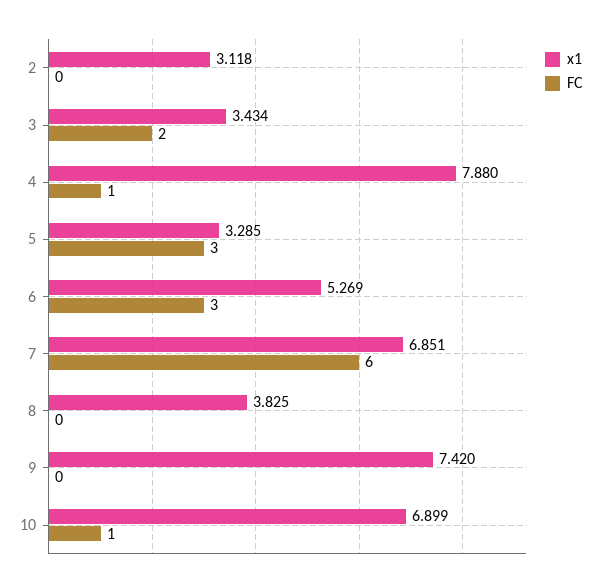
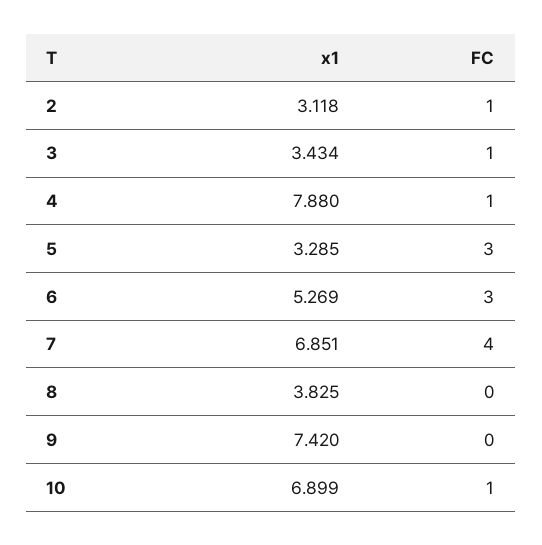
  {
    "x1": {
      "2": 3.118,
      "3": 3.434,
      "4": 7.88,
      "5": 3.285,
      "6": 5.269,
      "7": 6.851,
      "8": 3.825,
      "9": 7.42,
      "10": 6.899
    },
    "FC": {
-     "2": 0,
+     "2": 1,
-     "3": 2,
+     "3": 1,
      "4": 1,
      "5": 3,
      "6": 3,
-     "7": 6,
+     "7": 4,
      "8": 0,
      "9": 0,
      "10": 1
    }
  }

